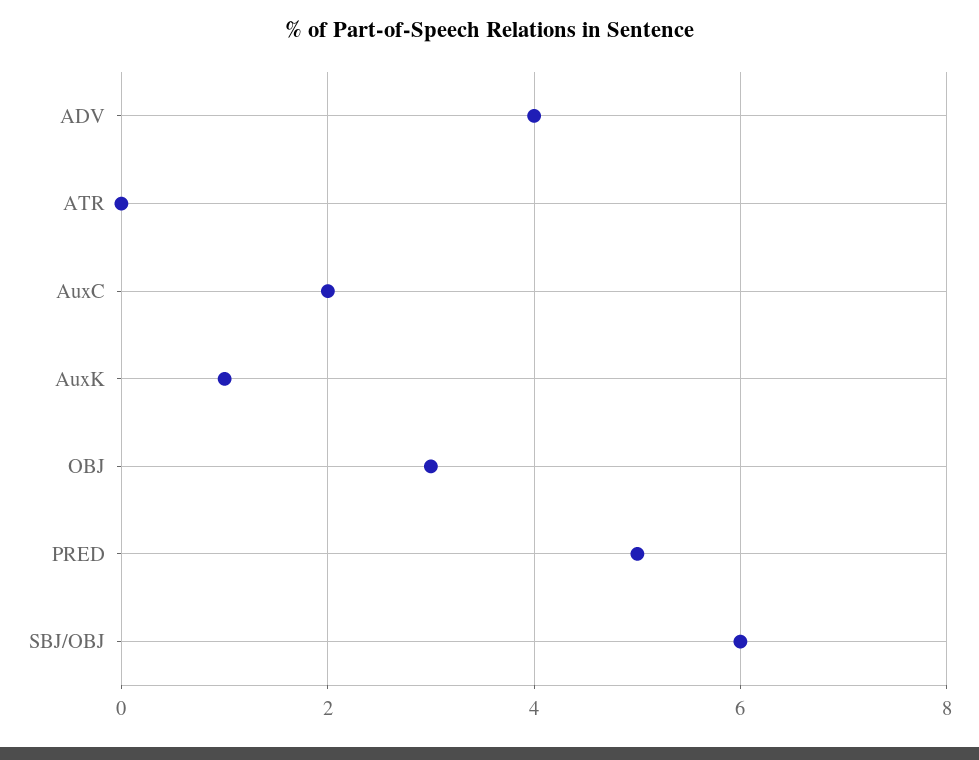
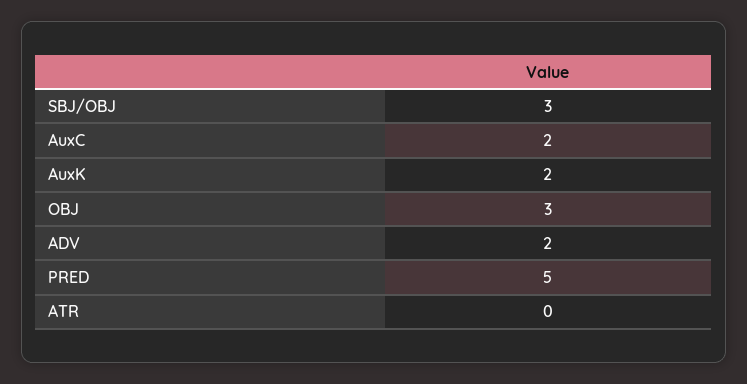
  {
-   "ADV": 4,
+   "ADV": 2,
    "ATR": 0,
    "AuxC": 2,
-   "AuxK": 1,
+   "AuxK": 2,
    "OBJ": 3,
    "PRED": 5,
-   "SBJ/OBJ": 6
+   "SBJ/OBJ": 3
  }

